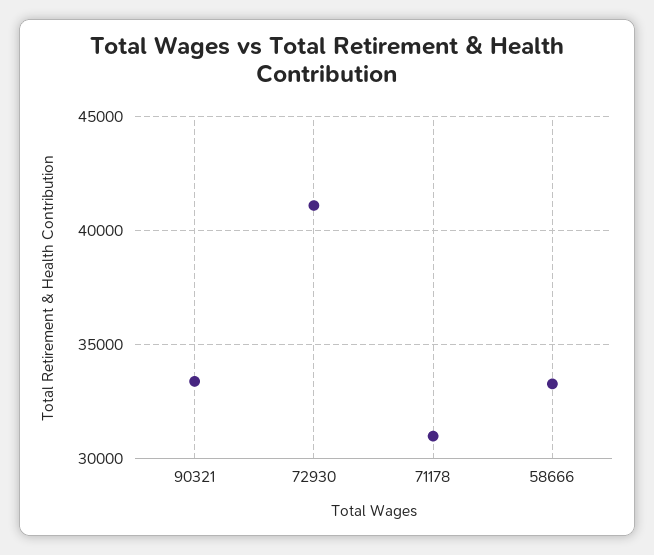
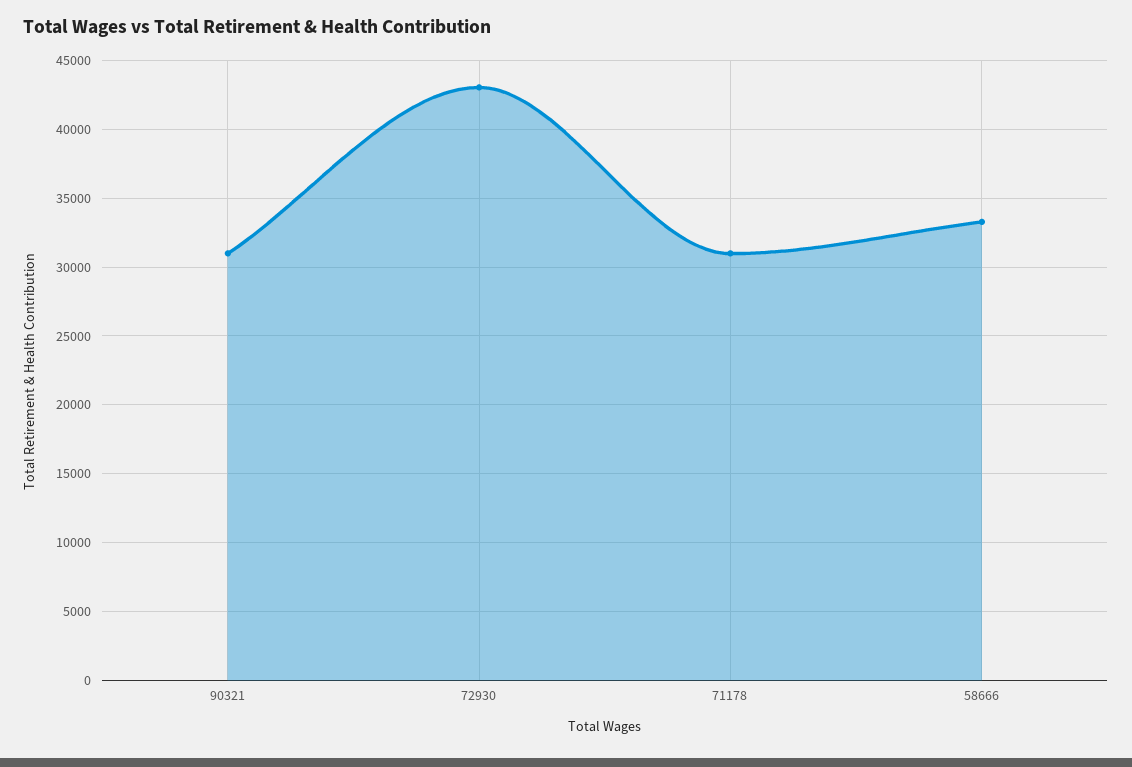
  {
-   "90321": 33500,
+   "90321": 31000,
-   "72930": 41000,
+   "72930": 43000,
    "71178": 31000,
    "58666": 33500
  }

